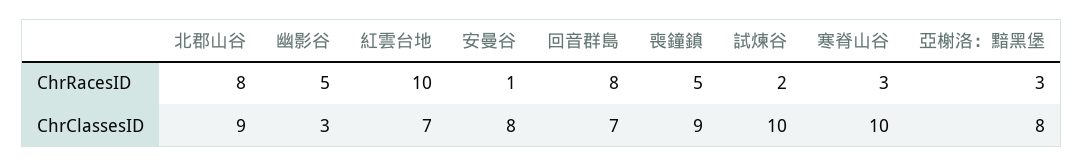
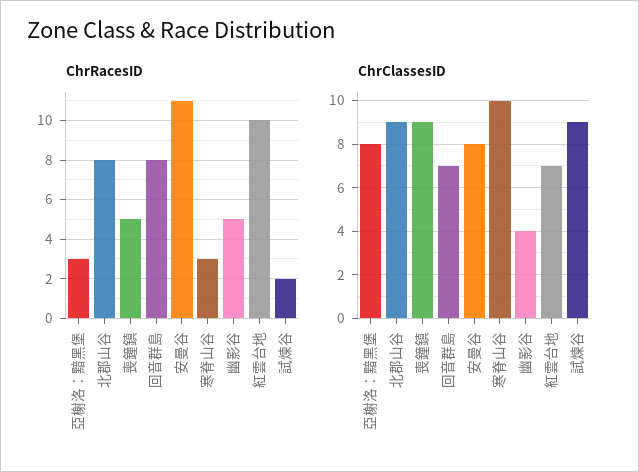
  {
    "ChrRacesID": {
      "北郡山谷": 8,
      "幽影谷": 5,
      "紅雲台地": 10,
-     "安曼谷": 1,
+     "安曼谷": 11,
      "回音群島": 8,
      "喪鐘鎮": 5,
      "試煉谷": 2,
      "寒脊山谷": 3,
      "亞榭洛：黯黑堡": 3
    },
    "ChrClassesID": {
      "北郡山谷": 9,
-     "幽影谷": 3,
+     "幽影谷": 4,
      "紅雲台地": 7,
      "安曼谷": 8,
      "回音群島": 7,
      "喪鐘鎮": 9,
-     "試煉谷": 10,
+     "試煉谷": 9,
      "寒脊山谷": 10,
      "亞榭洛：黯黑堡": 8
    }
  }

